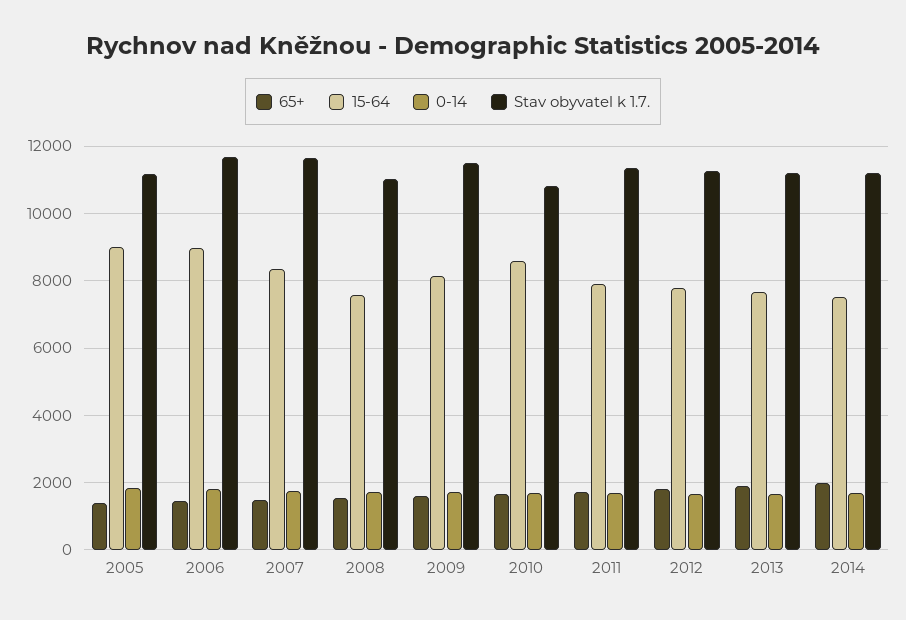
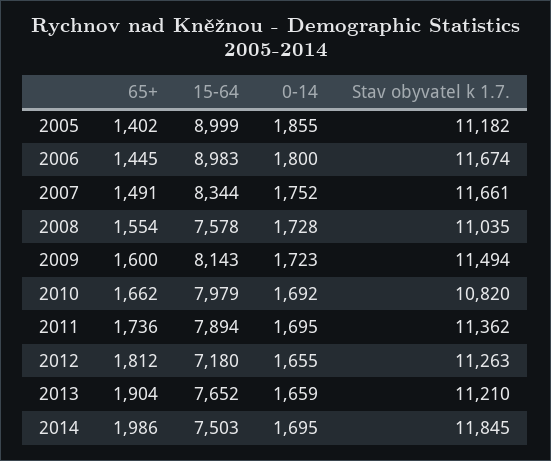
  {
    "65+": {
      "2005": 1402,
      "2006": 1445,
      "2007": 1491,
      "2008": 1554,
      "2009": 1600,
      "2010": 1662,
      "2011": 1736,
      "2012": 1812,
      "2013": 1904,
      "2014": 1986
    },
    "15-64": {
      "2005": 8999,
      "2006": 8983,
      "2007": 8344,
      "2008": 7578,
      "2009": 8143,
-     "2010": 8600,
+     "2010": 7979,
      "2011": 7894,
-     "2012": 7800,
+     "2012": 7180,
      "2013": 7652,
      "2014": 7503
    },
    "0-14": {
      "2005": 1855,
      "2006": 1800,
      "2007": 1752,
      "2008": 1728,
      "2009": 1723,
      "2010": 1692,
      "2011": 1695,
      "2012": 1655,
      "2013": 1659,
      "2014": 1695
    },
    "Stav obyvatel k 1.7.": {
      "2005": 11182,
      "2006": 11674,
      "2007": 11661,
      "2008": 11035,
      "2009": 11494,
      "2010": 10820,
      "2011": 11362,
      "2012": 11263,
      "2013": 11210,
-     "2014": 11200
+     "2014": 11845
    }
  }

